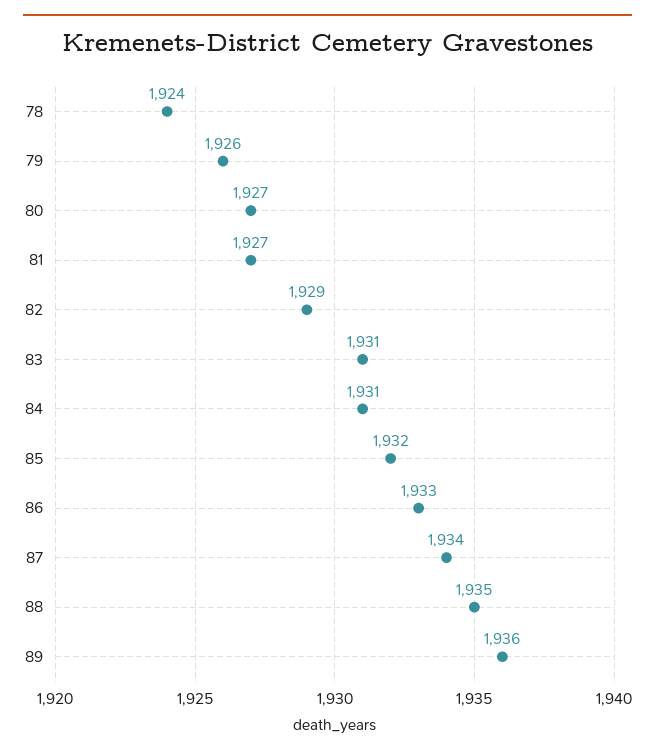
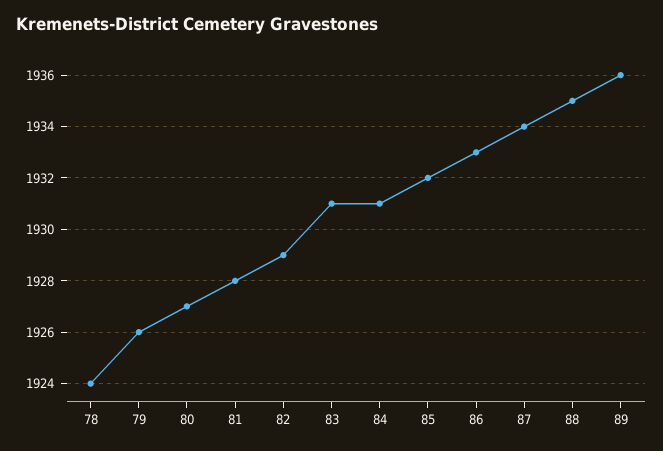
  {
    "78": 1924,
    "79": 1926,
    "80": 1927,
-   "81": 1927,
+   "81": 1928,
    "82": 1929,
    "83": 1931,
    "84": 1931,
    "85": 1932,
    "86": 1933,
    "87": 1934,
    "88": 1935,
    "89": 1936
  }

